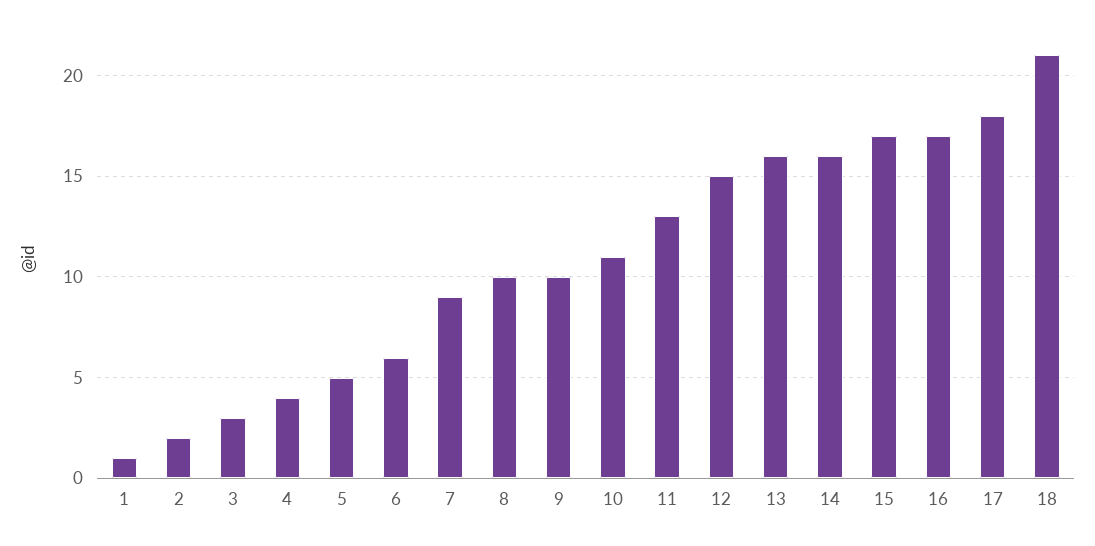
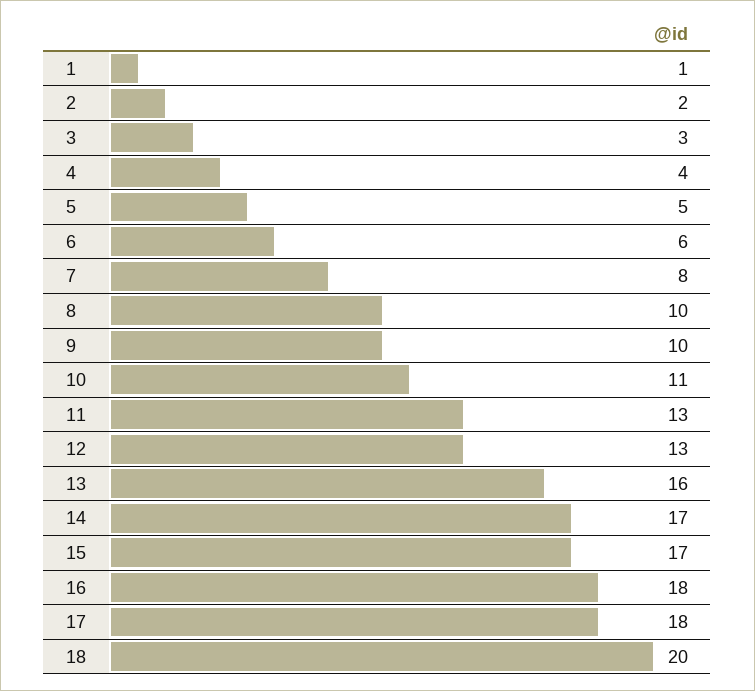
  {
    "1": 1,
    "2": 2,
    "3": 3,
    "4": 4,
    "5": 5,
    "6": 6,
-   "7": 9,
+   "7": 8,
    "8": 10,
    "9": 10,
    "10": 11,
    "11": 13,
-   "12": 15,
+   "12": 13,
    "13": 16,
-   "14": 16,
+   "14": 17,
    "15": 17,
-   "16": 17,
+   "16": 18,
    "17": 18,
-   "18": 21
+   "18": 20
  }

